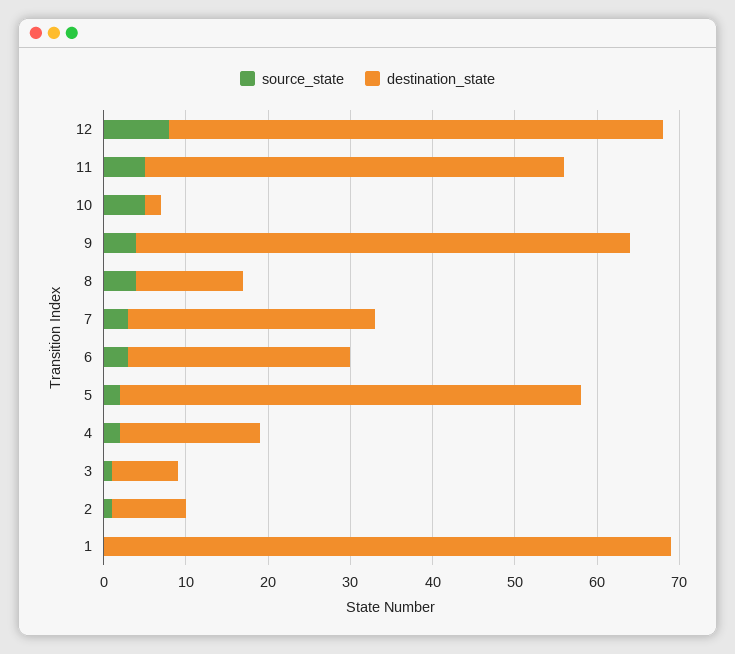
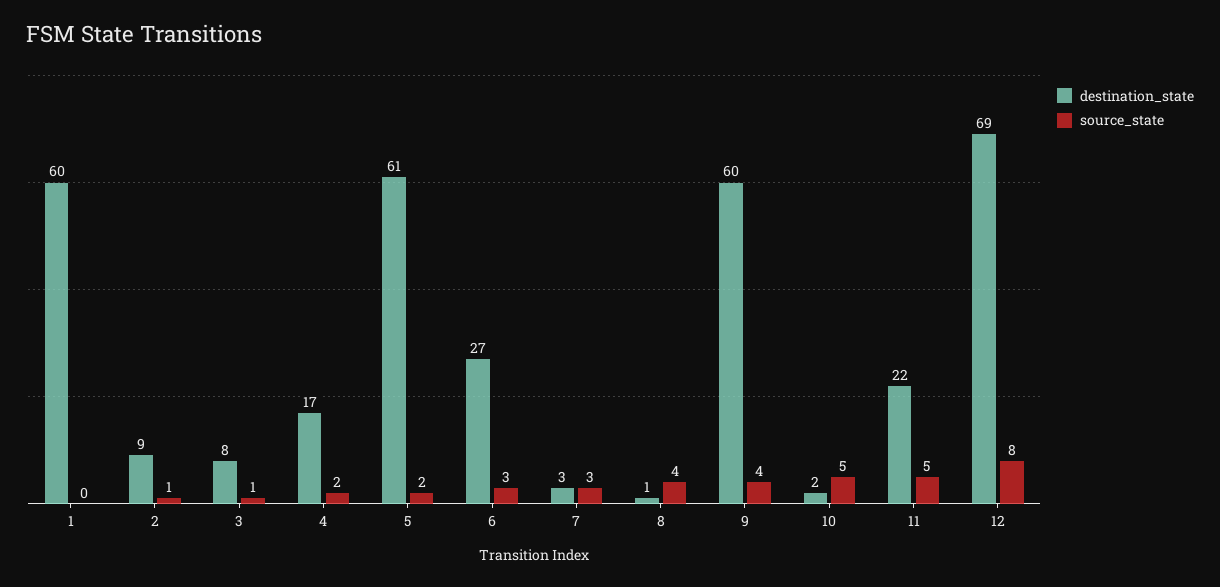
  {
    "source_state": {
      "12": 8,
      "11": 5,
      "10": 5,
      "9": 4,
      "8": 4,
      "7": 3,
      "6": 3,
      "5": 2,
      "4": 2,
      "3": 1,
      "2": 1,
      "1": 0
    },
    "destination_state": {
-     "12": 60,
+     "12": 69,
-     "11": 51,
+     "11": 22,
      "10": 2,
      "9": 60,
-     "8": 13,
+     "8": 1,
-     "7": 30,
+     "7": 3,
      "6": 27,
-     "5": 56,
+     "5": 61,
      "4": 17,
      "3": 8,
      "2": 9,
-     "1": 69
+     "1": 60
    }
  }

